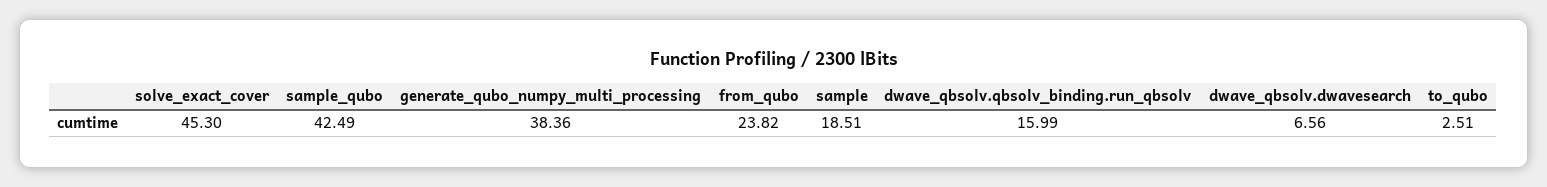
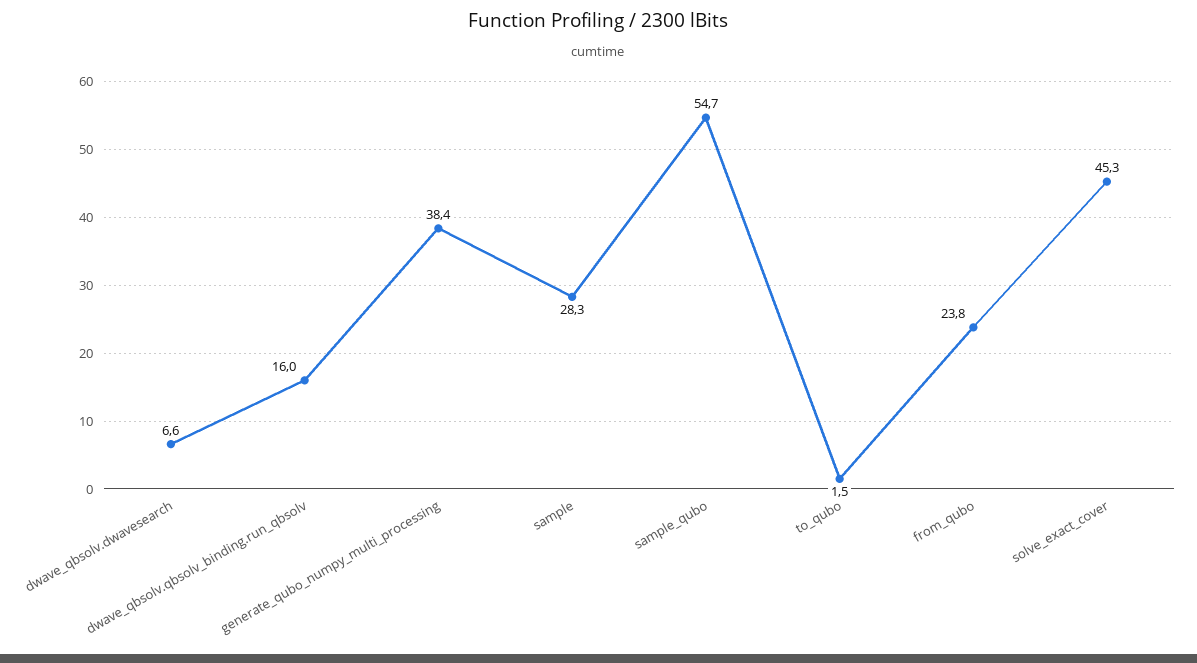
  {
    "solve_exact_cover": 45.3,
-   "sample_qubo": 42.49,
+   "sample_qubo": 54.7,
    "generate_qubo_numpy_multi_processing": 38.36,
    "from_qubo": 23.82,
-   "sample": 18.51,
+   "sample": 28.3,
    "dwave_qbsolv.qbsolv_binding.run_qbsolv": 15.99,
    "dwave_qbsolv.dwavesearch": 6.56,
-   "to_qubo": 2.51
+   "to_qubo": 1.5
  }

